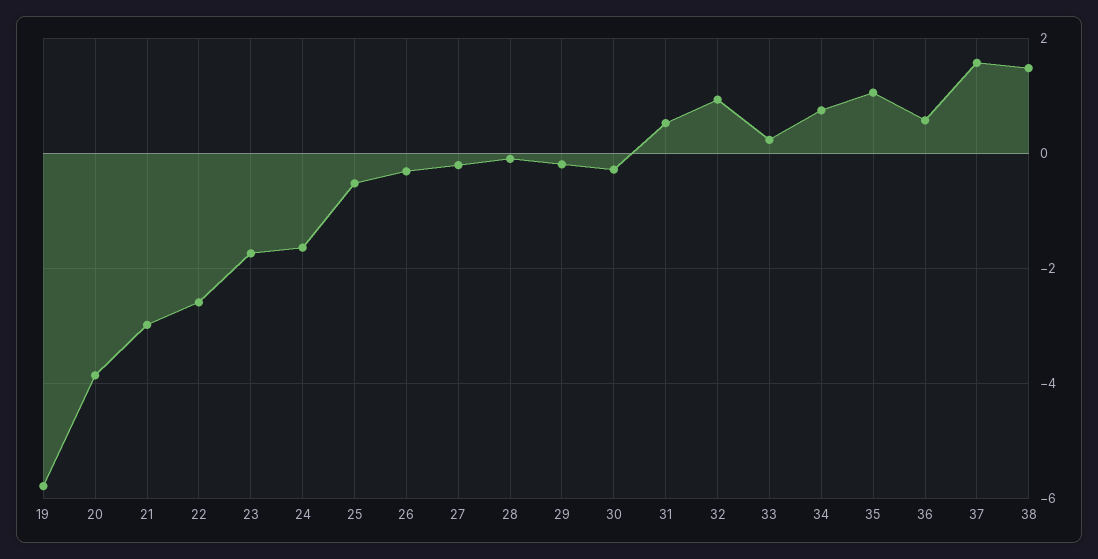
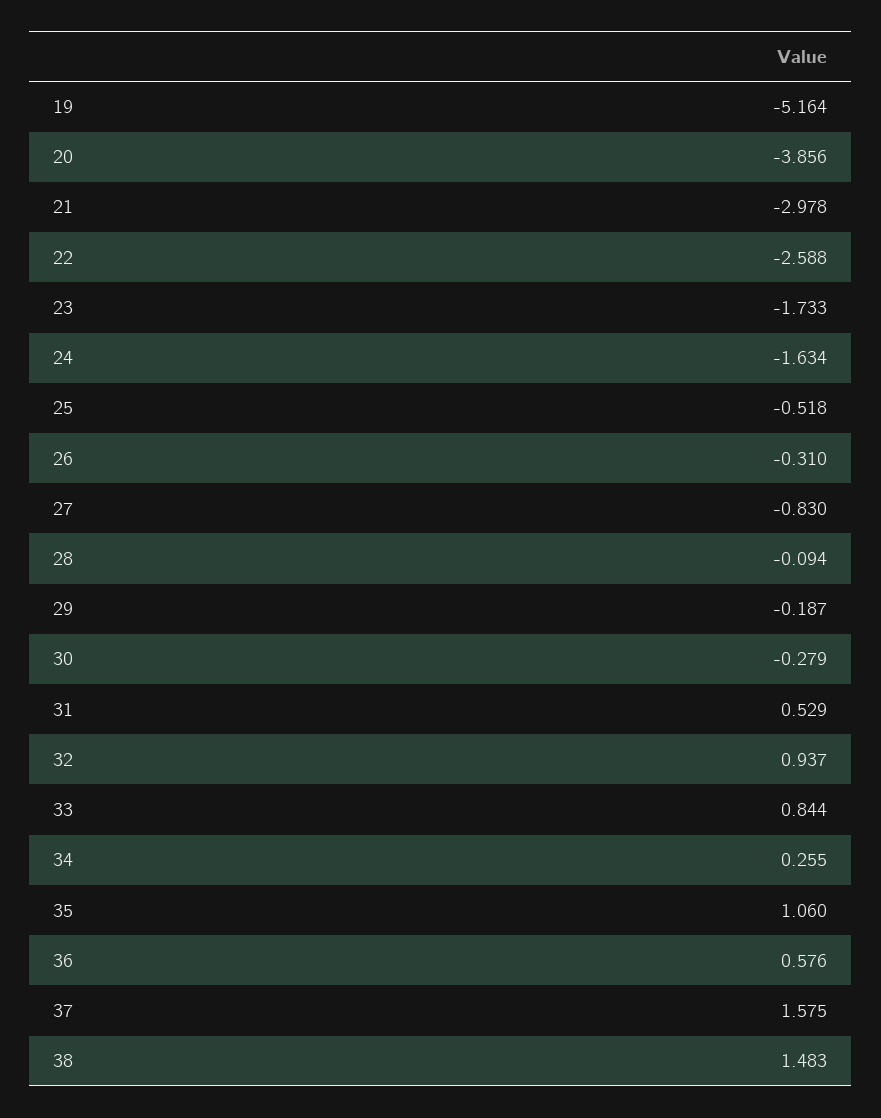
  {
-   "19": -5.8,
+   "19": -5.164,
    "20": -3.856,
    "21": -2.978,
    "22": -2.588,
    "23": -1.733,
    "24": -1.634,
    "25": -0.518,
    "26": -0.31,
-   "27": -0.2,
+   "27": -0.83,
    "28": -0.094,
    "29": -0.187,
    "30": -0.279,
    "31": 0.529,
    "32": 0.937,
-   "33": 0.2,
+   "33": 0.844,
-   "34": 0.8,
+   "34": 0.255,
    "35": 1.06,
    "36": 0.576,
    "37": 1.575,
    "38": 1.483
  }

